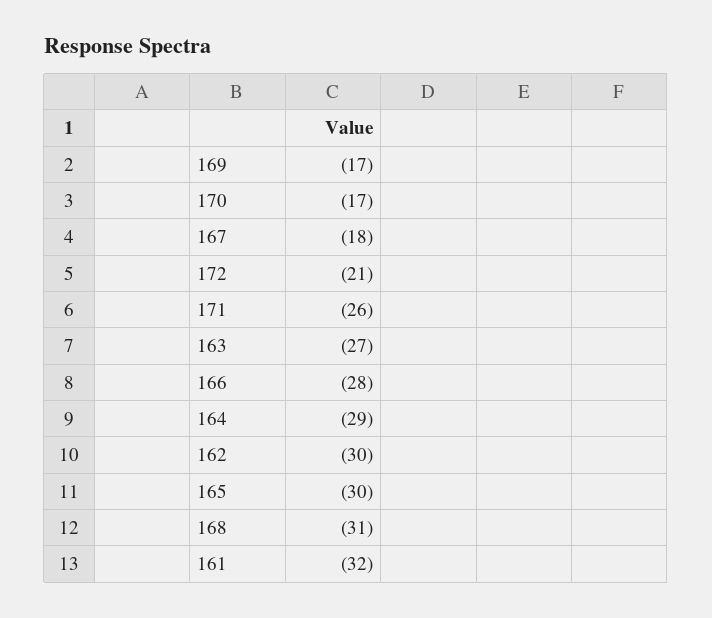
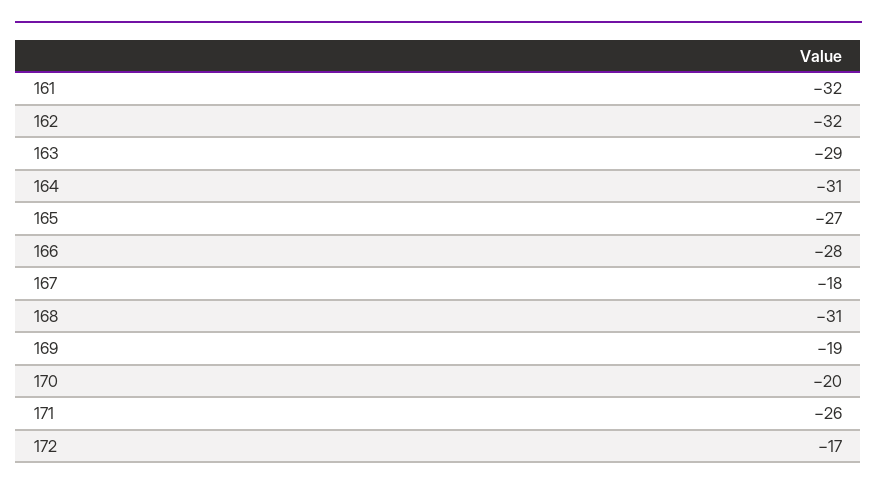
  {
-   "169": -17,
+   "169": -19,
-   "170": -17,
+   "170": -20,
    "167": -18,
-   "172": -21,
+   "172": -17,
    "171": -26,
-   "163": -27,
+   "163": -29,
    "166": -28,
-   "164": -29,
+   "164": -31,
-   "162": -30,
+   "162": -32,
-   "165": -30,
+   "165": -27,
    "168": -31,
    "161": -32
  }

